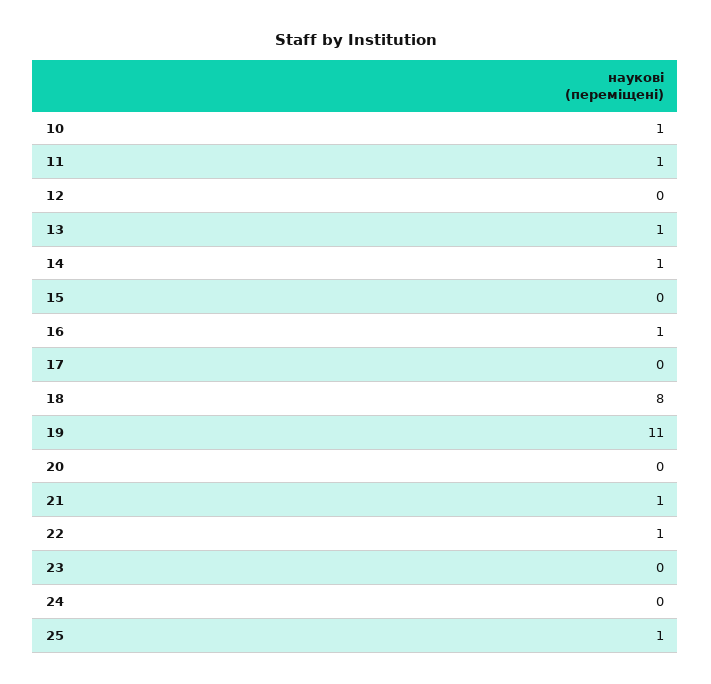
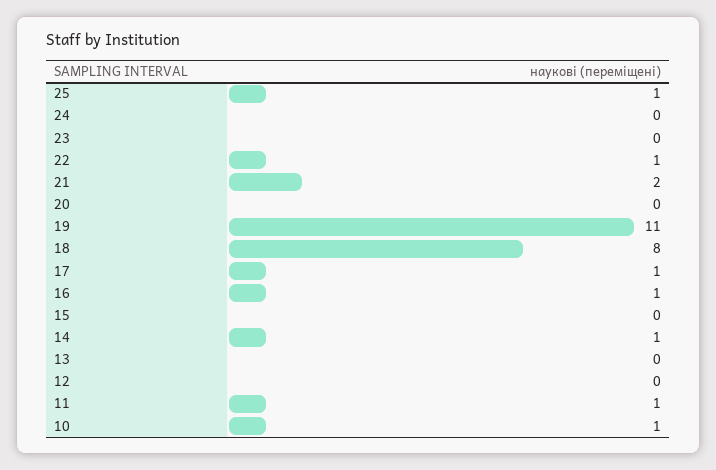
  {
    "10": 1,
    "11": 1,
    "12": 0,
-   "13": 1,
+   "13": 0,
    "14": 1,
    "15": 0,
    "16": 1,
-   "17": 0,
+   "17": 1,
    "18": 8,
    "19": 11,
    "20": 0,
-   "21": 1,
+   "21": 2,
    "22": 1,
    "23": 0,
    "24": 0,
    "25": 1
  }

